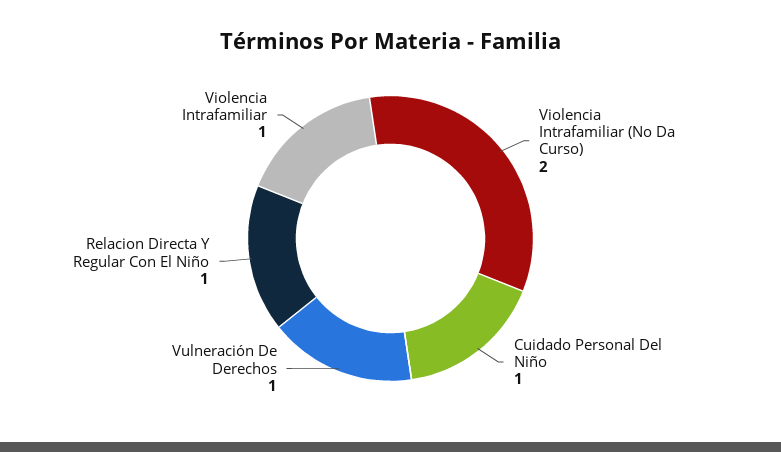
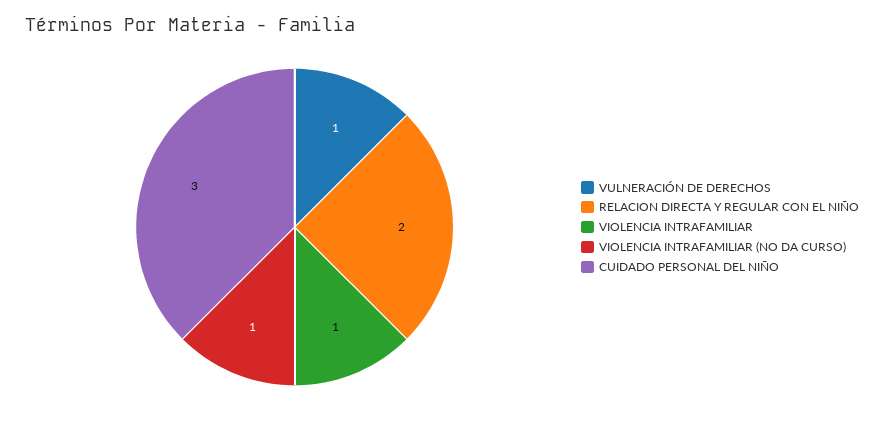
  {
-   "Violencia Intrafamiliar (No Da Curso)": 2,
+   "Violencia Intrafamiliar (No Da Curso)": 1,
-   "Cuidado Personal Del Niño": 1,
+   "Cuidado Personal Del Niño": 3,
    "Vulneración De Derechos": 1,
-   "Relacion Directa Y Regular Con El Niño": 1,
+   "Relacion Directa Y Regular Con El Niño": 2,
    "Violencia Intrafamiliar": 1
  }

